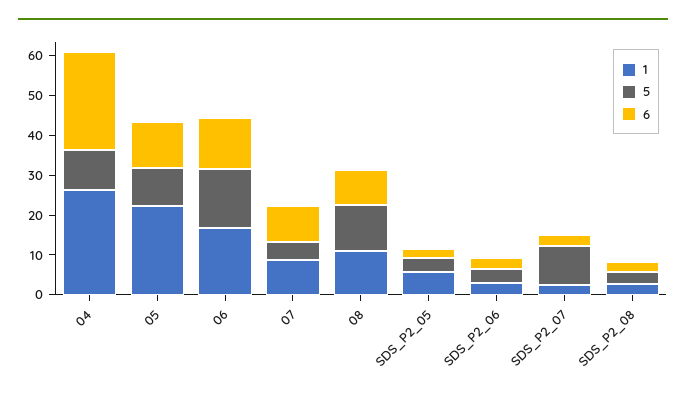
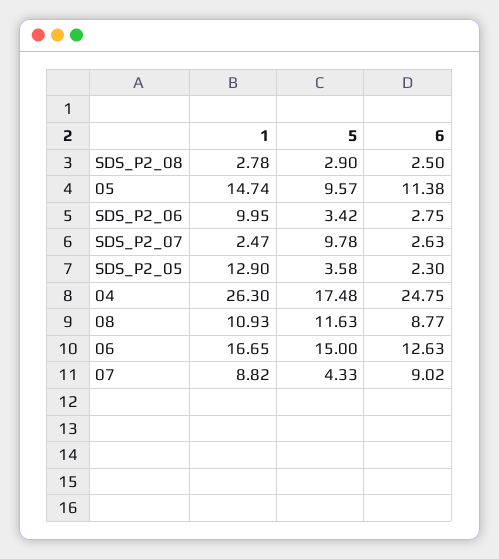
  {
    "1": {
      "04": 26.3,
-     "05": 22.5,
+     "05": 14.74,
      "06": 16.65,
      "07": 8.82,
      "08": 10.93,
-     "SDS_P2_05": 5,
+     "SDS_P2_05": 12.9,
-     "SDS_P2_06": 2.5,
+     "SDS_P2_06": 9.95,
      "SDS_P2_07": 2.47,
      "SDS_P2_08": 2.78
    },
    "5": {
-     "04": 10,
+     "04": 17.48,
      "05": 9.57,
      "06": 15,
      "07": 4.33,
      "08": 11.63,
      "SDS_P2_05": 3.58,
      "SDS_P2_06": 3.42,
      "SDS_P2_07": 9.78,
      "SDS_P2_08": 2.9
    },
    "6": {
      "04": 24.75,
      "05": 11.38,
      "06": 12.63,
      "07": 9.02,
      "08": 8.77,
      "SDS_P2_05": 2.3,
      "SDS_P2_06": 2.75,
      "SDS_P2_07": 2.63,
      "SDS_P2_08": 2.5
    }
  }

